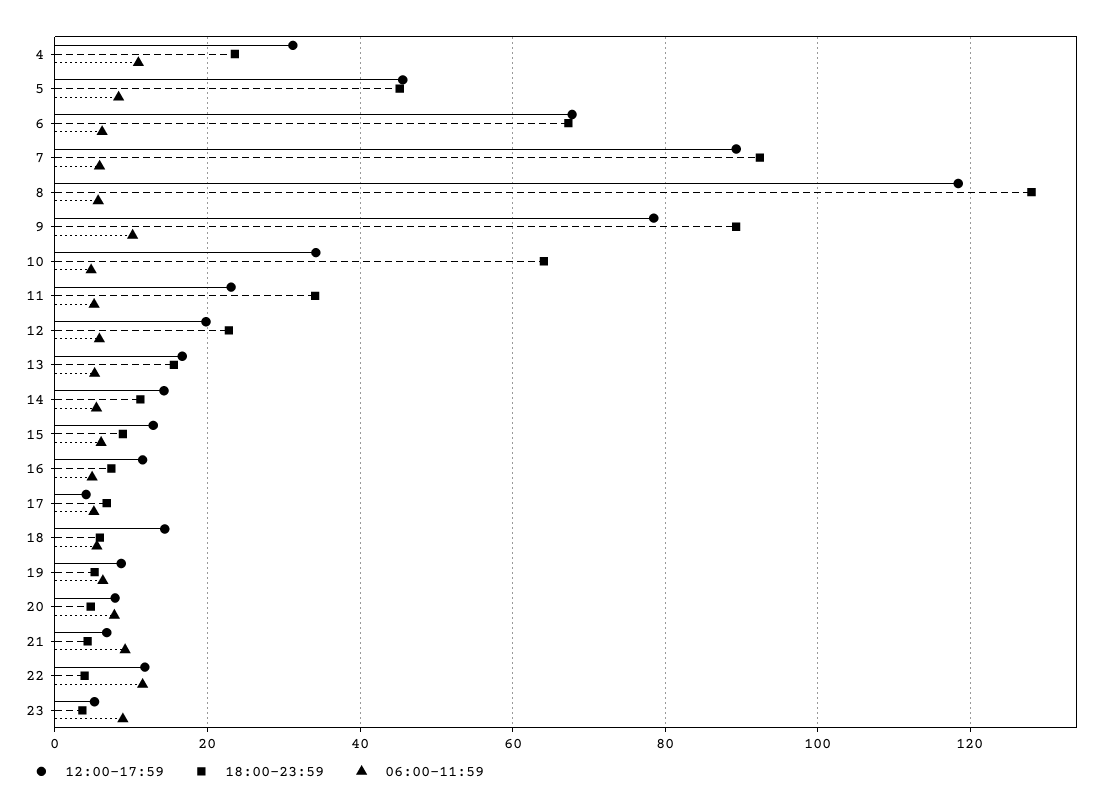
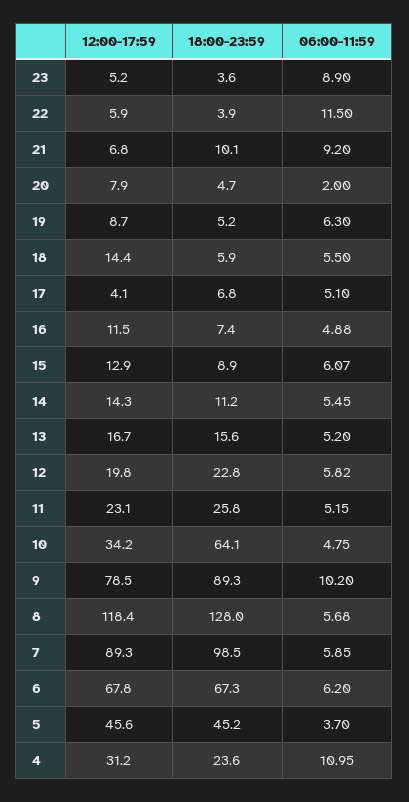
  {
    "12:00-17:59": {
      "4": 31.2,
      "5": 45.6,
      "6": 67.8,
      "7": 89.3,
      "8": 118.4,
      "9": 78.5,
      "10": 34.2,
      "11": 23.1,
      "12": 19.8,
      "13": 16.7,
      "14": 14.3,
      "15": 12.9,
      "16": 11.5,
      "17": 4.1,
      "18": 14.4,
      "19": 8.7,
      "20": 7.9,
      "21": 6.8,
-     "22": 12,
+     "22": 5.9,
      "23": 5.2
    },
    "18:00-23:59": {
      "4": 23.6,
      "5": 45.2,
      "6": 67.3,
-     "7": 92,
+     "7": 98.5,
      "8": 128,
      "9": 89.3,
      "10": 64.1,
-     "11": 34,
+     "11": 25.8,
      "12": 22.8,
      "13": 15.6,
      "14": 11.2,
      "15": 8.9,
      "16": 7.4,
      "17": 6.8,
      "18": 5.9,
      "19": 5.2,
      "20": 4.7,
-     "21": 4,
+     "21": 10.1,
      "22": 3.9,
      "23": 3.6
    },
    "06:00-11:59": {
      "4": 10.95,
-     "5": 8,
+     "5": 3.7,
      "6": 6.2,
      "7": 5.85,
      "8": 5.68,
      "9": 10.2,
      "10": 4.75,
      "11": 5.15,
      "12": 5.82,
      "13": 5.2,
      "14": 5.45,
      "15": 6.07,
      "16": 4.88,
      "17": 5.1,
      "18": 5.5,
      "19": 6.3,
-     "20": 8,
+     "20": 2,
      "21": 9.2,
      "22": 11.5,
      "23": 8.9
    }
  }

